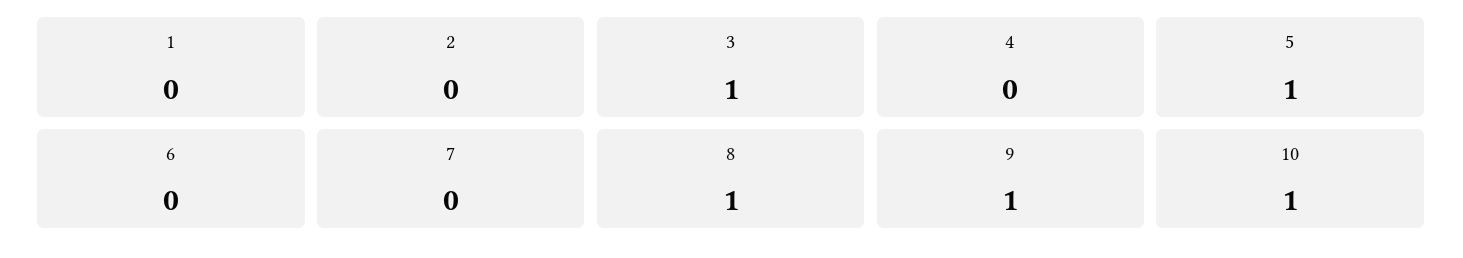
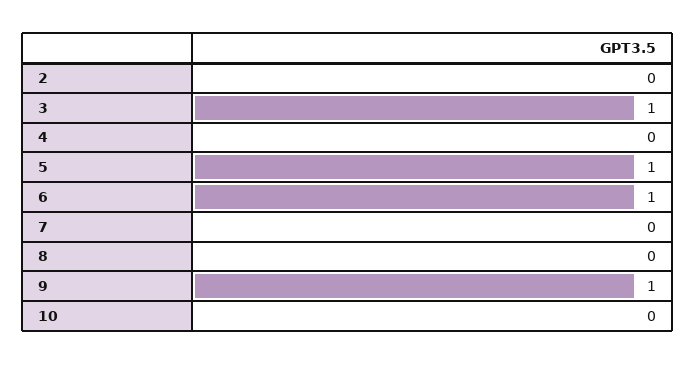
  {
-   "1": 0,
    "2": 0,
    "3": 1,
    "4": 0,
    "5": 1,
-   "6": 0,
+   "6": 1,
    "7": 0,
-   "8": 1,
+   "8": 0,
    "9": 1,
-   "10": 1
+   "10": 0
  }

